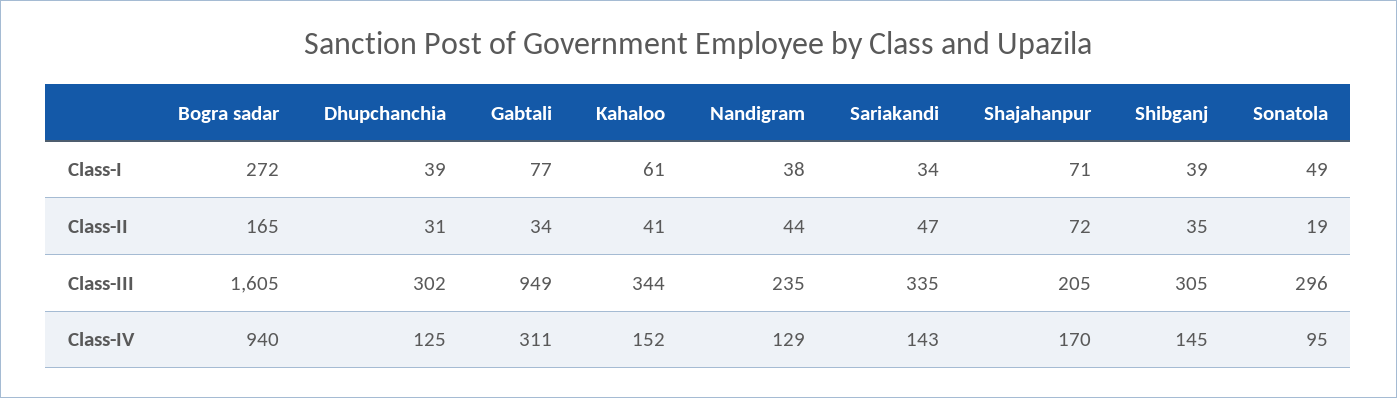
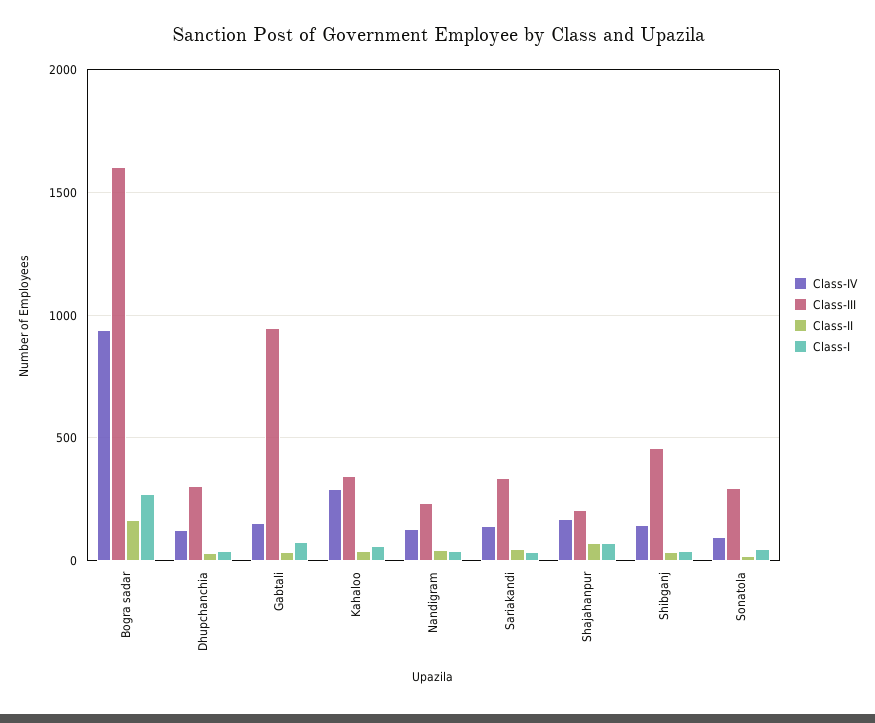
  {
    "Class-I": {
      "Bogra sadar": 272,
      "Dhupchanchia": 39,
      "Gabtali": 77,
      "Kahaloo": 61,
      "Nandigram": 38,
      "Sariakandi": 34,
      "Shajahanpur": 71,
      "Shibganj": 39,
      "Sonatola": 49
    },
    "Class-II": {
      "Bogra sadar": 165,
      "Dhupchanchia": 31,
      "Gabtali": 34,
      "Kahaloo": 41,
      "Nandigram": 44,
      "Sariakandi": 47,
      "Shajahanpur": 72,
      "Shibganj": 35,
      "Sonatola": 19
    },
    "Class-III": {
      "Bogra sadar": 1605,
      "Dhupchanchia": 302,
      "Gabtali": 949,
      "Kahaloo": 344,
      "Nandigram": 235,
      "Sariakandi": 335,
      "Shajahanpur": 205,
-     "Shibganj": 305,
+     "Shibganj": 450,
      "Sonatola": 296
    },
    "Class-IV": {
      "Bogra sadar": 940,
      "Dhupchanchia": 125,
-     "Gabtali": 311,
+     "Gabtali": 150,
-     "Kahaloo": 152,
+     "Kahaloo": 300,
      "Nandigram": 129,
      "Sariakandi": 143,
      "Shajahanpur": 170,
      "Shibganj": 145,
      "Sonatola": 95
    }
  }

